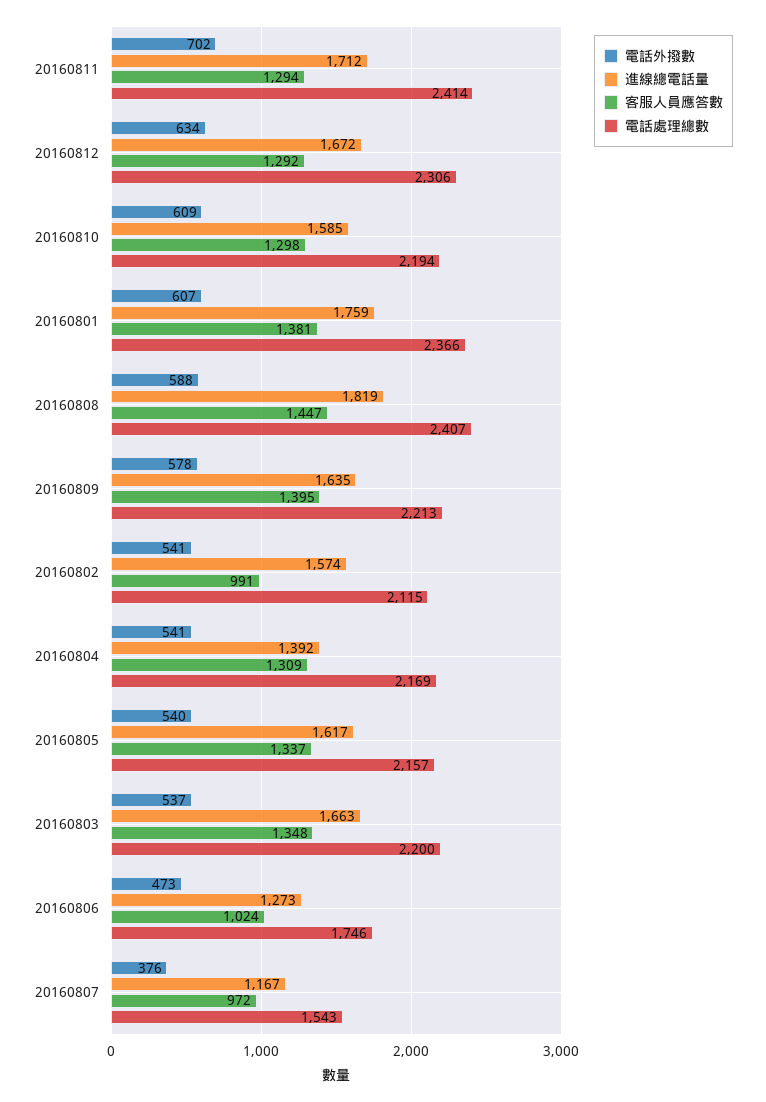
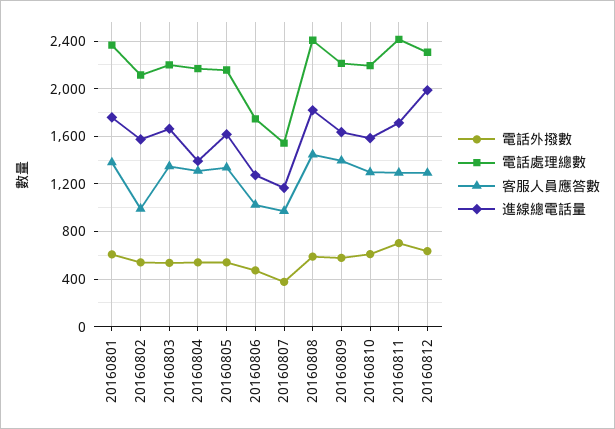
  {
    "電話外撥數": {
      "20160811": 702,
      "20160812": 634,
      "20160810": 609,
      "20160801": 607,
      "20160808": 588,
      "20160809": 578,
      "20160802": 541,
      "20160804": 541,
      "20160805": 540,
      "20160803": 537,
      "20160806": 473,
      "20160807": 376
    },
    "進線總電話量": {
      "20160811": 1712,
-     "20160812": 1672,
+     "20160812": 2000,
      "20160810": 1585,
      "20160801": 1759,
      "20160808": 1819,
      "20160809": 1635,
      "20160802": 1574,
      "20160804": 1392,
      "20160805": 1617,
      "20160803": 1663,
      "20160806": 1273,
      "20160807": 1167
    },
    "客服人員應答數": {
      "20160811": 1294,
      "20160812": 1292,
      "20160810": 1298,
      "20160801": 1381,
      "20160808": 1447,
      "20160809": 1395,
      "20160802": 991,
      "20160804": 1309,
      "20160805": 1337,
      "20160803": 1348,
      "20160806": 1024,
      "20160807": 972
    },
    "電話處理總數": {
      "20160811": 2414,
      "20160812": 2306,
      "20160810": 2194,
      "20160801": 2366,
      "20160808": 2407,
      "20160809": 2213,
      "20160802": 2115,
      "20160804": 2169,
      "20160805": 2157,
      "20160803": 2200,
      "20160806": 1746,
      "20160807": 1543
    }
  }

